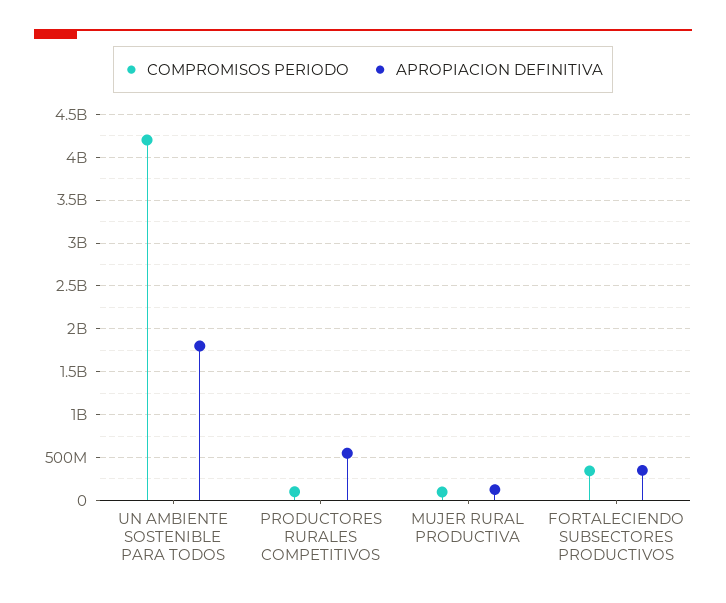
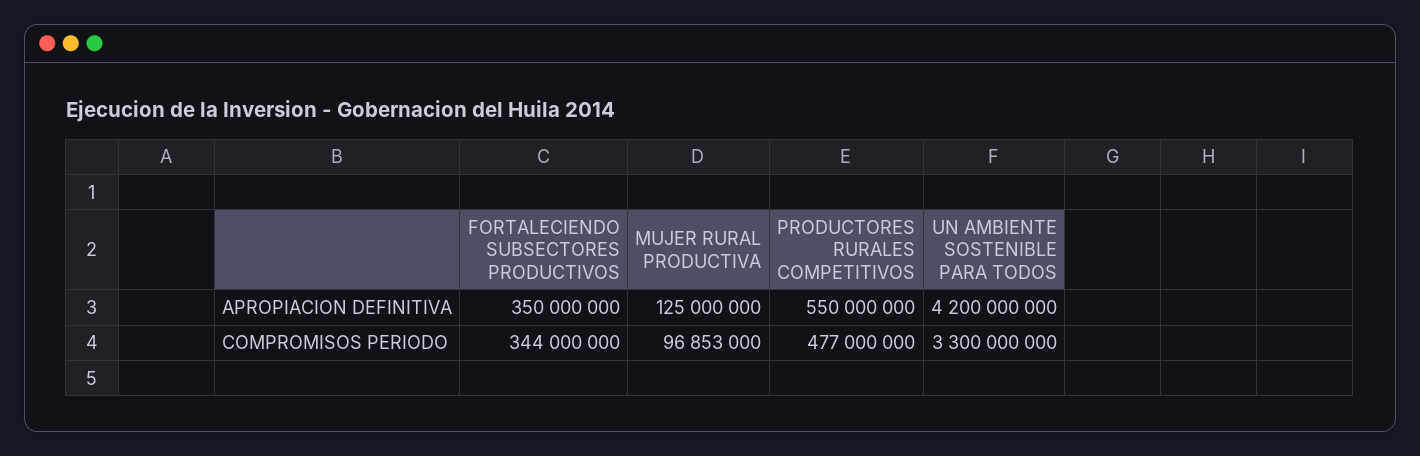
  {
    "COMPROMISOS PERIODO": {
-     "UN AMBIENTE SOSTENIBLE PARA TODOS": 4200000000,
+     "UN AMBIENTE SOSTENIBLE PARA TODOS": 3300000000,
-     "PRODUCTORES RURALES COMPETITIVOS": 100000000,
+     "PRODUCTORES RURALES COMPETITIVOS": 477000000,
      "MUJER RURAL PRODUCTIVA": 96853000,
      "FORTALECIENDO SUBSECTORES PRODUCTIVOS": 344000000
    },
    "APROPIACION DEFINITIVA": {
-     "UN AMBIENTE SOSTENIBLE PARA TODOS": 1800000000,
+     "UN AMBIENTE SOSTENIBLE PARA TODOS": 4200000000,
      "PRODUCTORES RURALES COMPETITIVOS": 550000000,
      "MUJER RURAL PRODUCTIVA": 125000000,
      "FORTALECIENDO SUBSECTORES PRODUCTIVOS": 350000000
    }
  }

